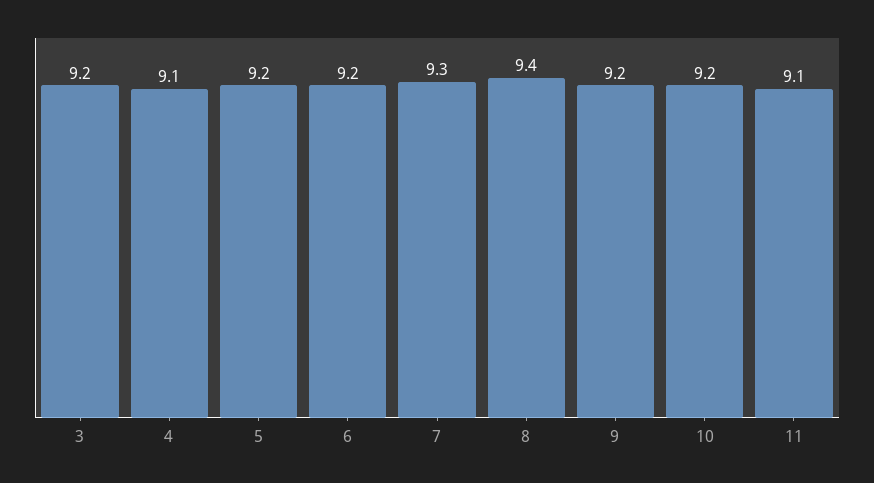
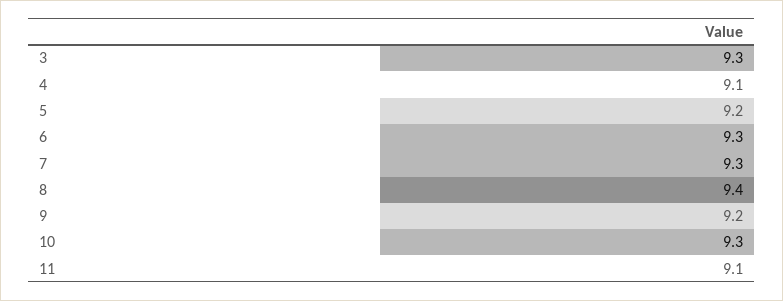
  {
-   "3": 9.2,
+   "3": 9.3,
    "4": 9.1,
    "5": 9.2,
-   "6": 9.2,
+   "6": 9.3,
    "7": 9.3,
    "8": 9.4,
    "9": 9.2,
-   "10": 9.2,
+   "10": 9.3,
    "11": 9.1
  }

